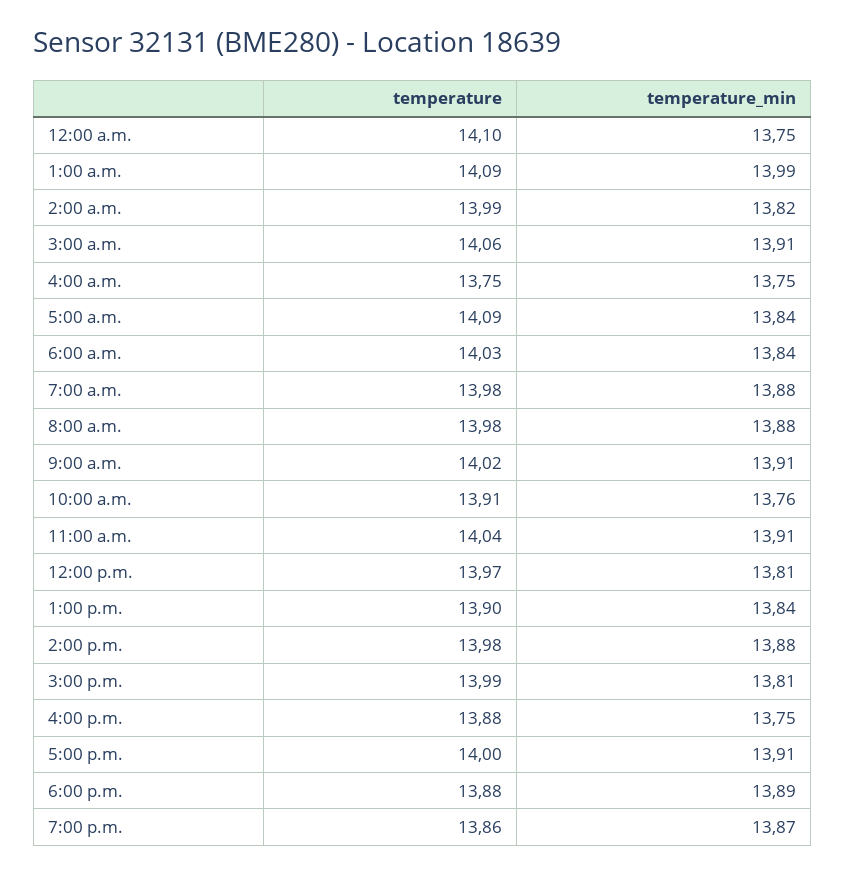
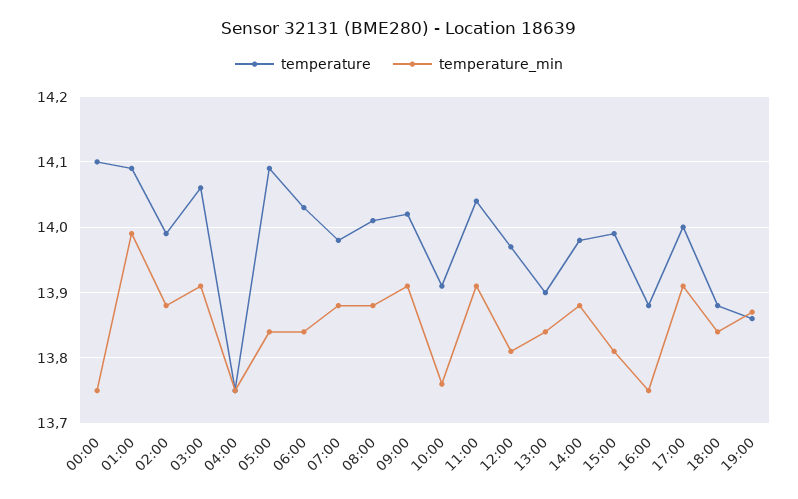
  {
    "temperature": {
      "12:00 a.m.": 14.1,
      "1:00 a.m.": 14.09,
      "2:00 a.m.": 13.99,
      "3:00 a.m.": 14.06,
      "4:00 a.m.": 13.75,
      "5:00 a.m.": 14.09,
      "6:00 a.m.": 14.03,
      "7:00 a.m.": 13.98,
-     "8:00 a.m.": 13.98,
+     "8:00 a.m.": 14.01,
      "9:00 a.m.": 14.02,
      "10:00 a.m.": 13.91,
      "11:00 a.m.": 14.04,
      "12:00 p.m.": 13.97,
      "1:00 p.m.": 13.9,
      "2:00 p.m.": 13.98,
      "3:00 p.m.": 13.99,
      "4:00 p.m.": 13.88,
      "5:00 p.m.": 14,
      "6:00 p.m.": 13.88,
      "7:00 p.m.": 13.86
    },
    "temperature_min": {
      "12:00 a.m.": 13.75,
      "1:00 a.m.": 13.99,
-     "2:00 a.m.": 13.82,
+     "2:00 a.m.": 13.88,
      "3:00 a.m.": 13.91,
      "4:00 a.m.": 13.75,
      "5:00 a.m.": 13.84,
      "6:00 a.m.": 13.84,
      "7:00 a.m.": 13.88,
      "8:00 a.m.": 13.88,
      "9:00 a.m.": 13.91,
      "10:00 a.m.": 13.76,
      "11:00 a.m.": 13.91,
      "12:00 p.m.": 13.81,
      "1:00 p.m.": 13.84,
      "2:00 p.m.": 13.88,
      "3:00 p.m.": 13.81,
      "4:00 p.m.": 13.75,
      "5:00 p.m.": 13.91,
-     "6:00 p.m.": 13.89,
+     "6:00 p.m.": 13.84,
      "7:00 p.m.": 13.87
    }
  }

